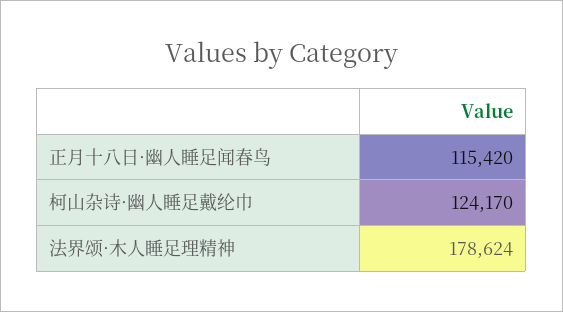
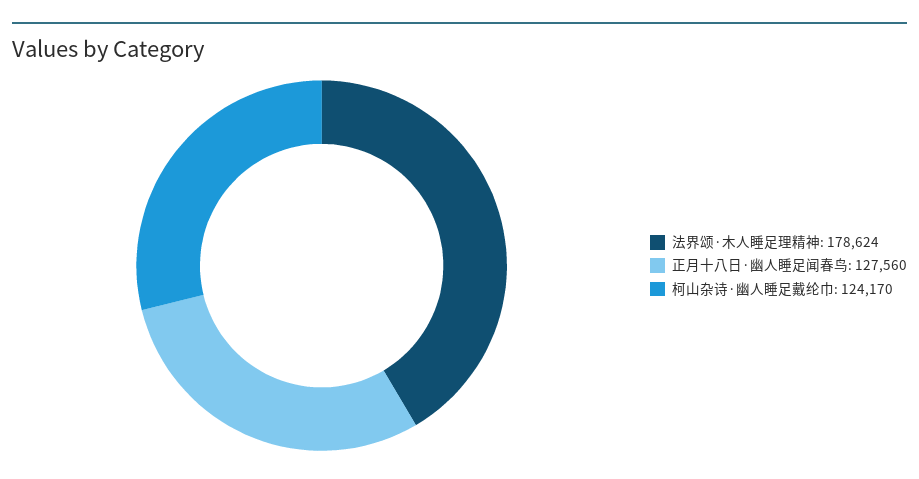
  {
-   "正月十八日·幽人睡足闻春鸟": 115420,
+   "正月十八日·幽人睡足闻春鸟": 127560,
    "柯山杂诗·幽人睡足戴纶巾": 124170,
    "法界颂·木人睡足理精神": 178624
  }

